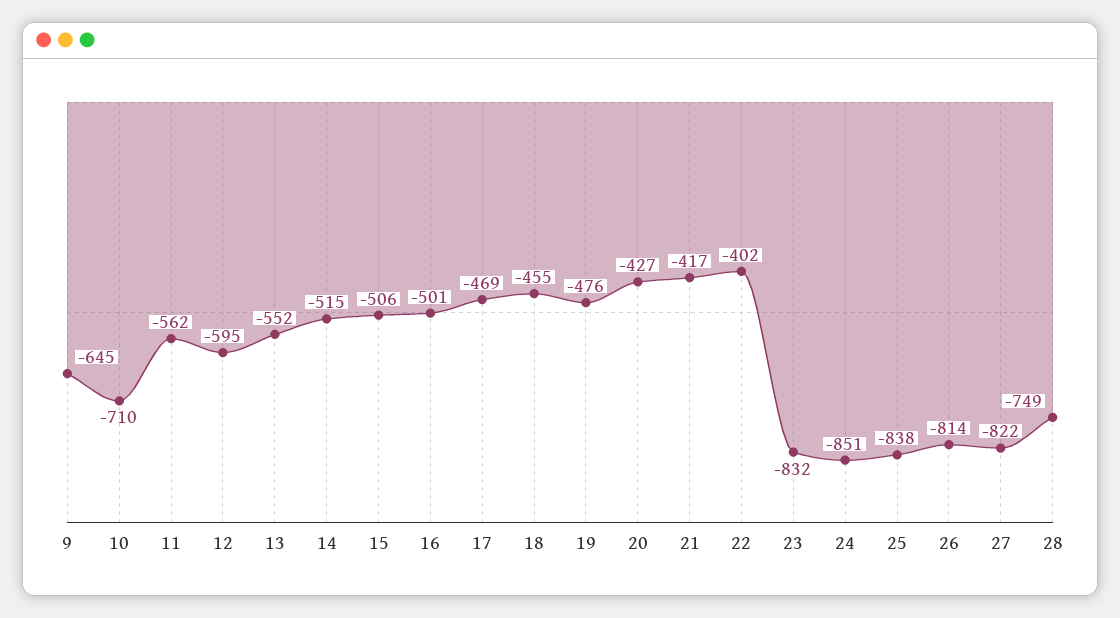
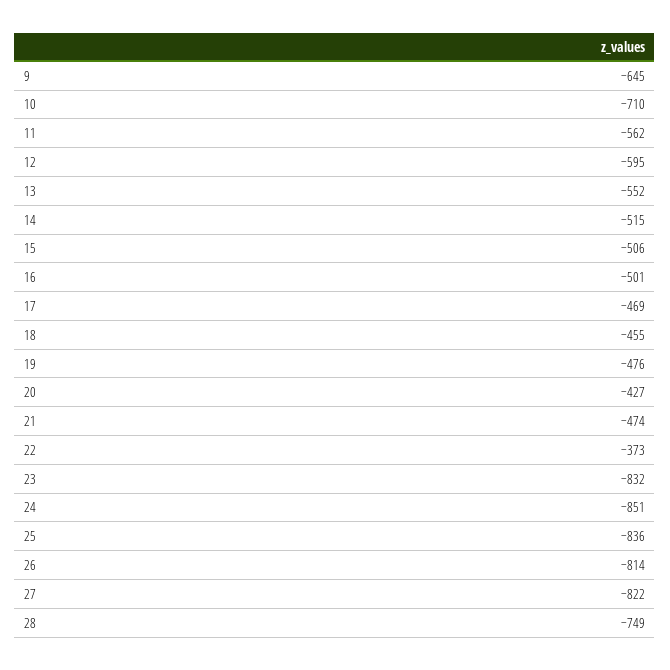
  {
    "9": -645,
    "10": -710,
    "11": -562,
    "12": -595,
    "13": -552,
    "14": -515,
    "15": -506,
    "16": -501,
    "17": -469,
    "18": -455,
    "19": -476,
    "20": -427,
-   "21": -417,
+   "21": -474,
-   "22": -402,
+   "22": -373,
    "23": -832,
    "24": -851,
-   "25": -838,
+   "25": -836,
    "26": -814,
    "27": -822,
    "28": -749
  }

